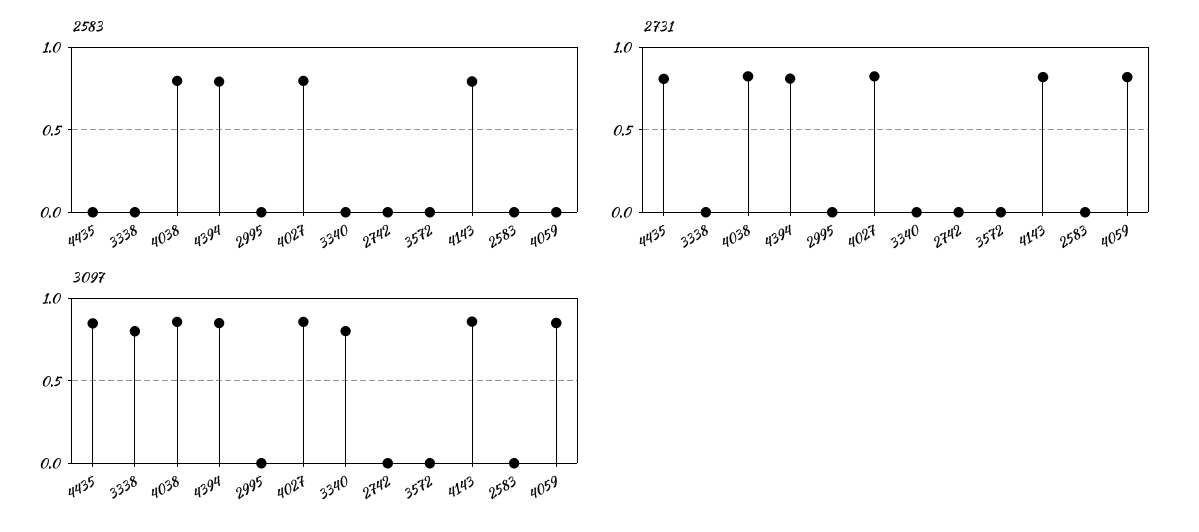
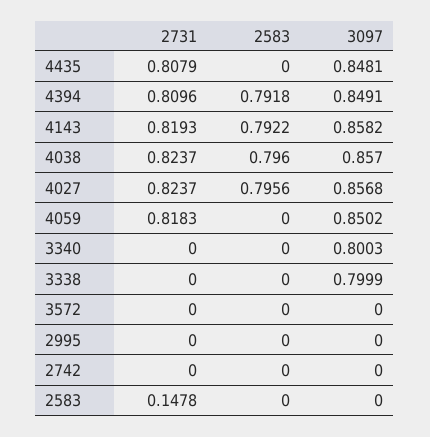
  {
    "2583": {
      "4435": 0,
      "3338": 0,
      "4038": 0.796,
      "4394": 0.7918,
      "2995": 0,
      "4027": 0.7956,
      "3340": 0,
      "2742": 0,
      "3572": 0,
      "4143": 0.7922,
      "2583": 0,
      "4059": 0
    },
    "2731": {
      "4435": 0.8079,
      "3338": 0,
      "4038": 0.8237,
      "4394": 0.8096,
      "2995": 0,
      "4027": 0.8237,
      "3340": 0,
      "2742": 0,
      "3572": 0,
      "4143": 0.8193,
-     "2583": 0,
+     "2583": 0.1478,
      "4059": 0.8183
    },
    "3097": {
      "4435": 0.8481,
      "3338": 0.7999,
      "4038": 0.857,
      "4394": 0.8491,
      "2995": 0,
      "4027": 0.8568,
      "3340": 0.8003,
      "2742": 0,
      "3572": 0,
      "4143": 0.8582,
      "2583": 0,
      "4059": 0.8502
    }
  }

